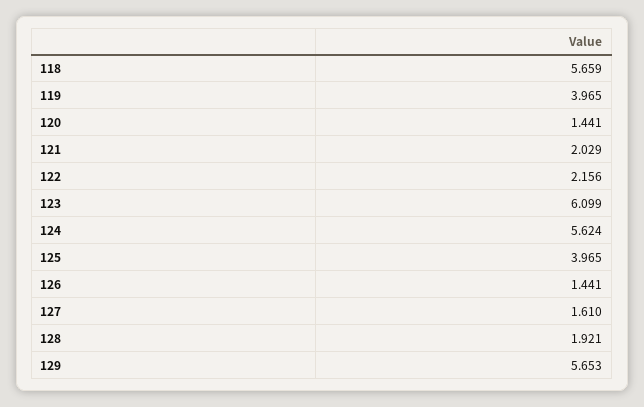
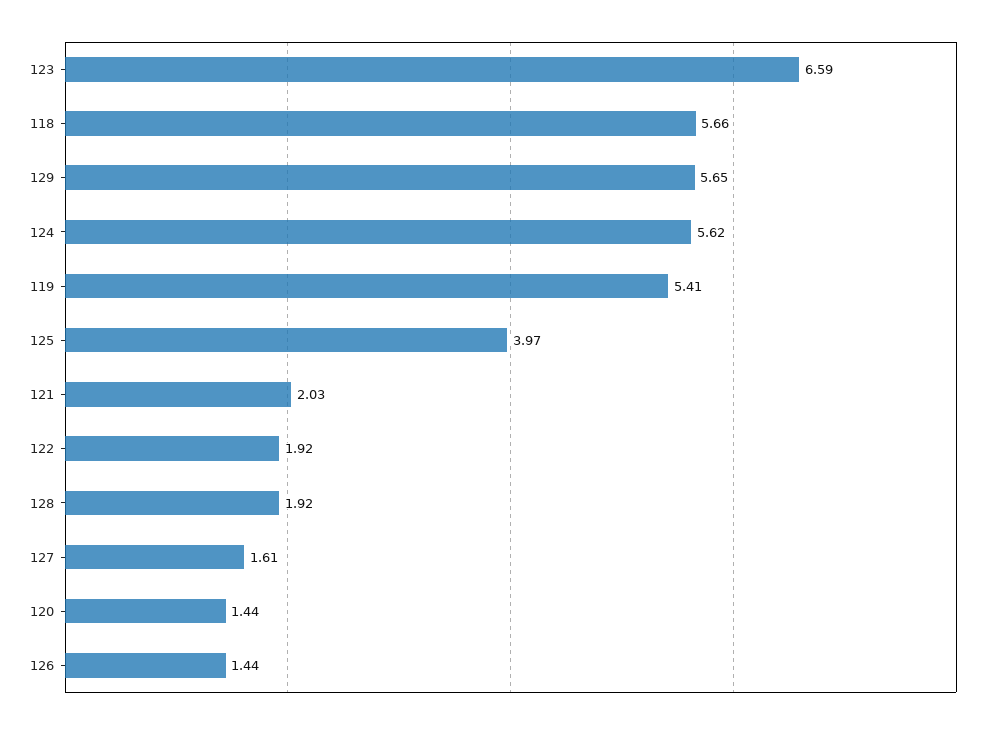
  {
    "118": 5.659,
-   "119": 3.965,
+   "119": 5.41,
    "120": 1.441,
    "121": 2.029,
-   "122": 2.156,
+   "122": 1.92,
-   "123": 6.099,
+   "123": 6.59,
    "124": 5.624,
    "125": 3.965,
    "126": 1.441,
    "127": 1.61,
    "128": 1.921,
    "129": 5.653
  }

